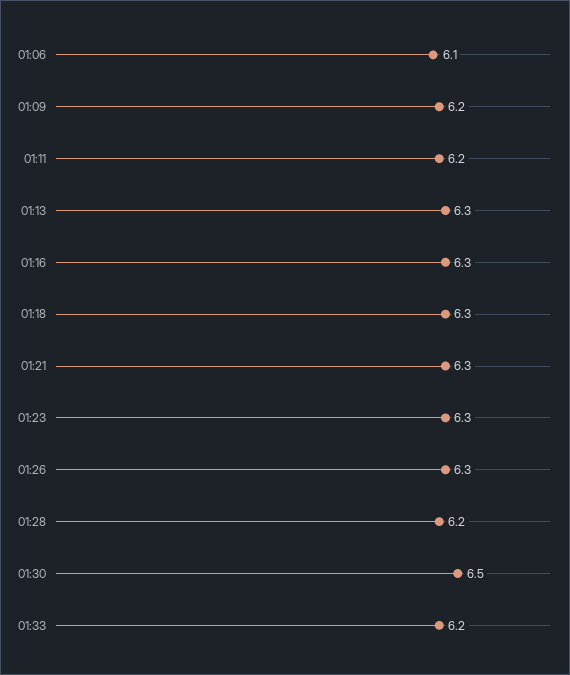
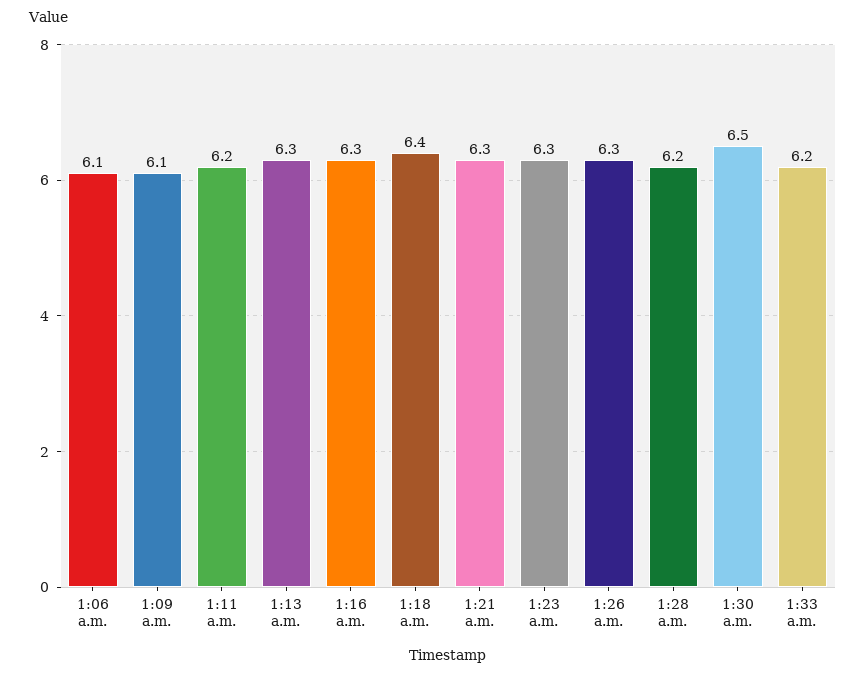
  {
    "01:06": 6.1,
-   "01:09": 6.2,
+   "01:09": 6.1,
    "01:11": 6.2,
    "01:13": 6.3,
    "01:16": 6.3,
-   "01:18": 6.3,
+   "01:18": 6.4,
    "01:21": 6.3,
    "01:23": 6.3,
    "01:26": 6.3,
    "01:28": 6.2,
    "01:30": 6.5,
    "01:33": 6.2
  }

